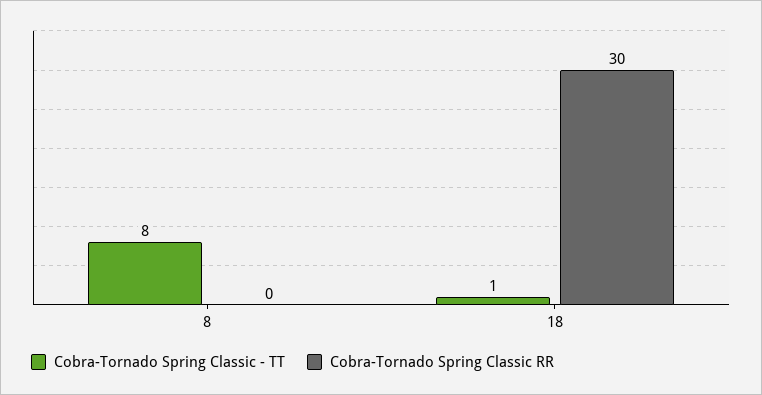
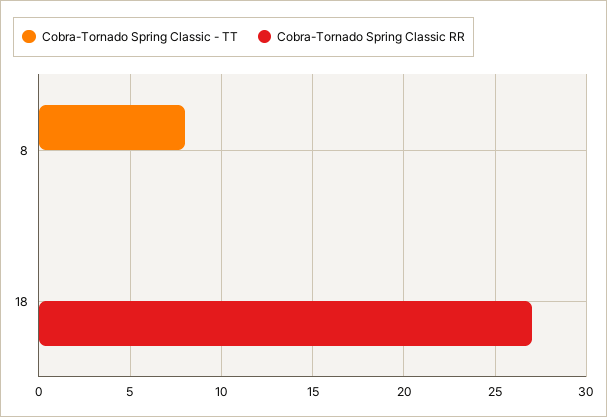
  {
    "Cobra-Tornado Spring Classic - TT": {
      "8": 8,
-     "18": 1
+     "18": 0
    },
    "Cobra-Tornado Spring Classic RR": {
      "8": 0,
-     "18": 30
+     "18": 27
    }
  }

